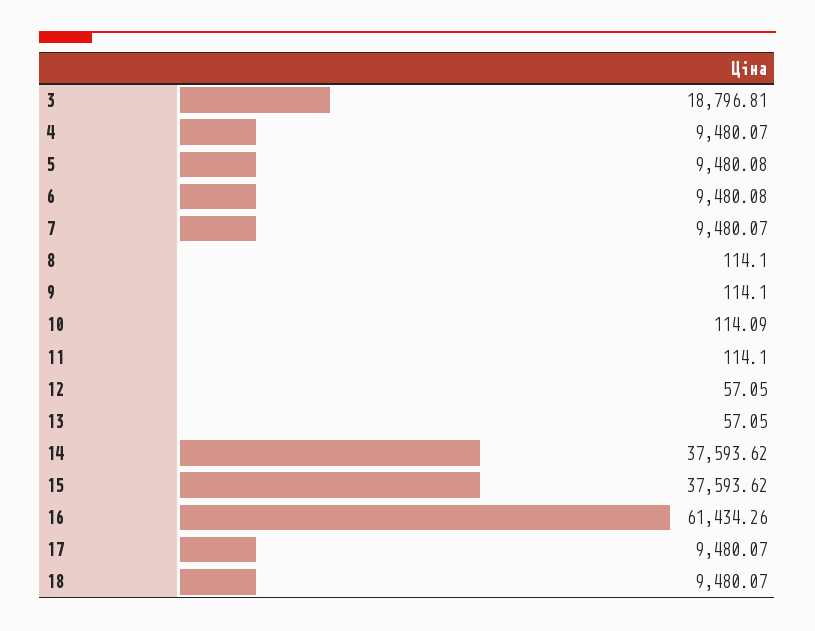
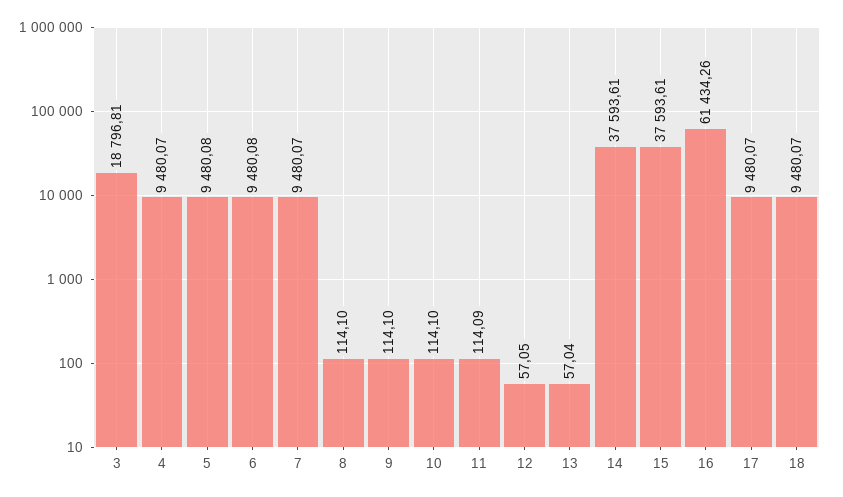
  {
    "3": 18796.81,
    "4": 9480.07,
    "5": 9480.08,
    "6": 9480.08,
    "7": 9480.07,
    "8": 114.1,
    "9": 114.1,
-   "10": 114.09,
+   "10": 114.1,
-   "11": 114.1,
+   "11": 114.09,
    "12": 57.05,
-   "13": 57.05,
+   "13": 57.04,
-   "14": 37593.62,
+   "14": 37593.61,
-   "15": 37593.62,
+   "15": 37593.61,
    "16": 61434.26,
    "17": 9480.07,
    "18": 9480.07
  }

